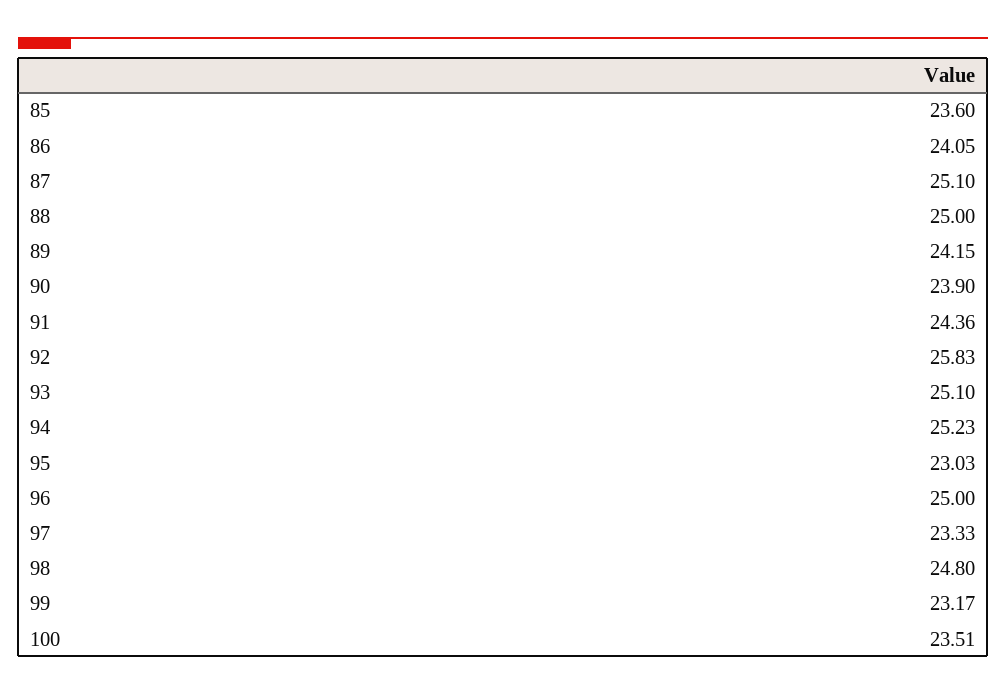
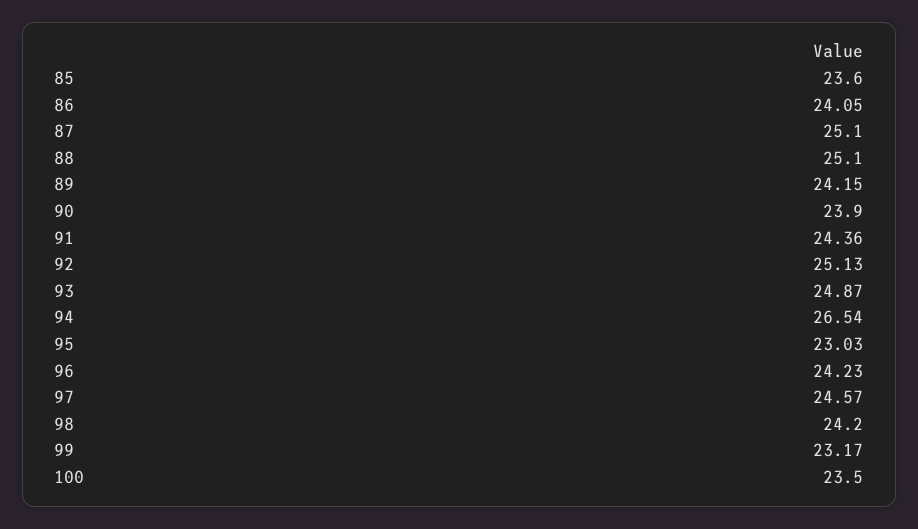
  {
    "85": 23.6,
    "86": 24.05,
    "87": 25.1,
-   "88": 25,
+   "88": 25.1,
    "89": 24.15,
    "90": 23.9,
    "91": 24.36,
-   "92": 25.83,
+   "92": 25.13,
-   "93": 25.1,
+   "93": 24.87,
-   "94": 25.23,
+   "94": 26.54,
    "95": 23.03,
-   "96": 25,
+   "96": 24.23,
-   "97": 23.33,
+   "97": 24.57,
-   "98": 24.8,
+   "98": 24.2,
    "99": 23.17,
-   "100": 23.51
+   "100": 23.5
  }

